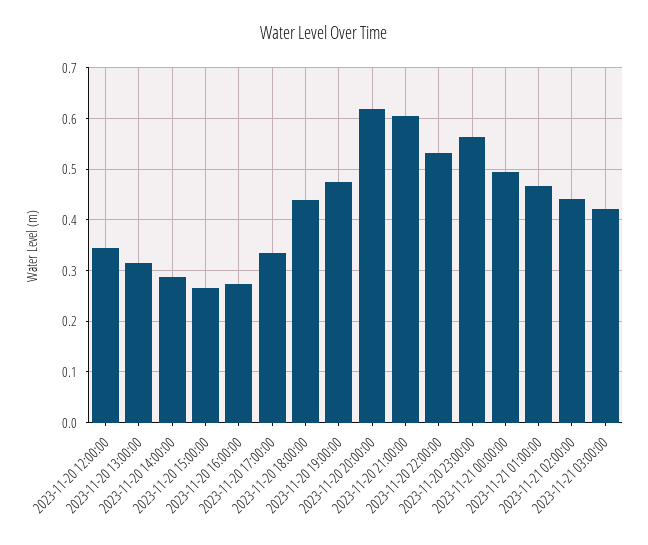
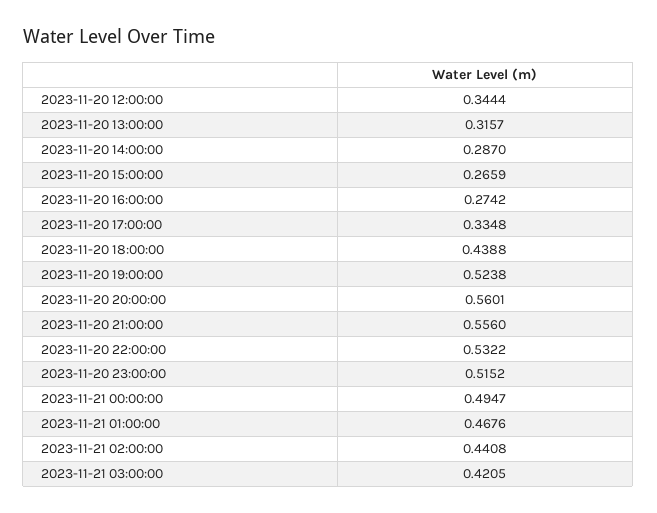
  {
    "2023-11-20 12:00:00": 0.3444,
    "2023-11-20 13:00:00": 0.3157,
    "2023-11-20 14:00:00": 0.287,
    "2023-11-20 15:00:00": 0.2659,
    "2023-11-20 16:00:00": 0.2742,
    "2023-11-20 17:00:00": 0.3348,
    "2023-11-20 18:00:00": 0.4388,
-   "2023-11-20 19:00:00": 0.48,
+   "2023-11-20 19:00:00": 0.5238,
-   "2023-11-20 20:00:00": 0.62,
+   "2023-11-20 20:00:00": 0.5601,
-   "2023-11-20 21:00:00": 0.6,
+   "2023-11-20 21:00:00": 0.556,
    "2023-11-20 22:00:00": 0.5322,
-   "2023-11-20 23:00:00": 0.56,
+   "2023-11-20 23:00:00": 0.5152,
    "2023-11-21 00:00:00": 0.4947,
    "2023-11-21 01:00:00": 0.4676,
    "2023-11-21 02:00:00": 0.4408,
    "2023-11-21 03:00:00": 0.4205
  }

